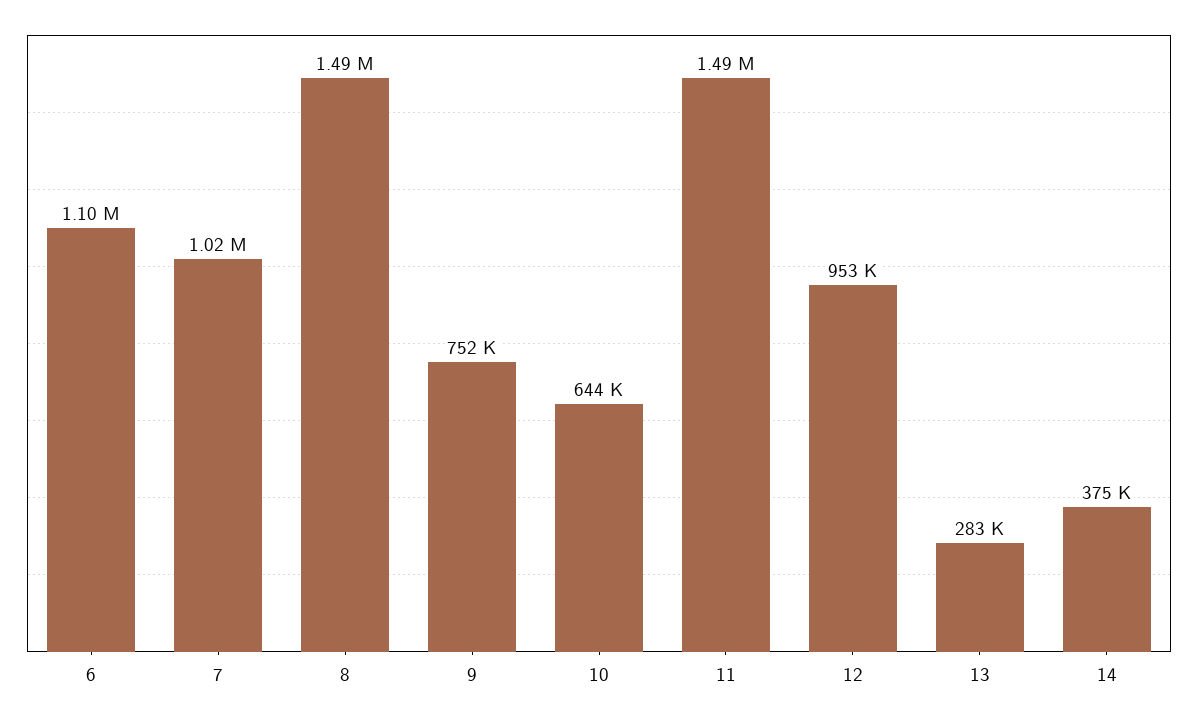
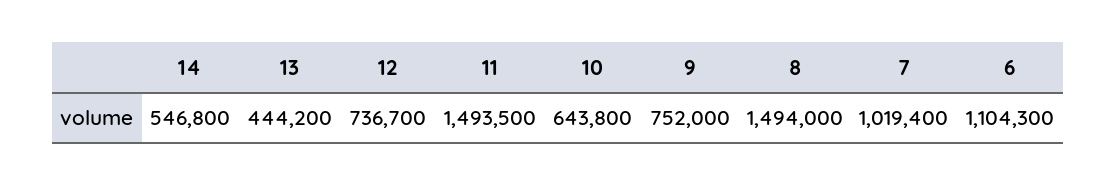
  {
    "6": 1104300,
    "7": 1019400,
    "8": 1494000,
    "9": 752000,
    "10": 643800,
    "11": 1493500,
-   "12": 953000,
+   "12": 736700,
-   "13": 283000,
+   "13": 444200,
-   "14": 375000
+   "14": 546800
  }

